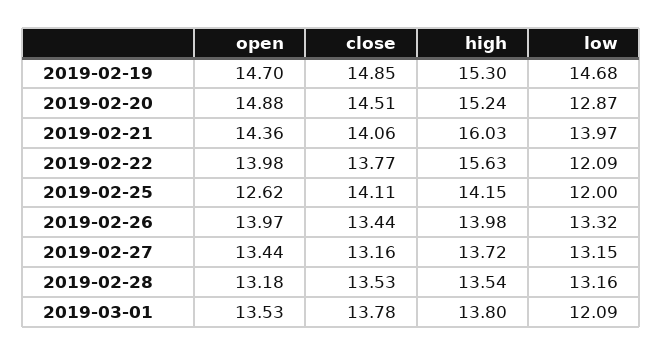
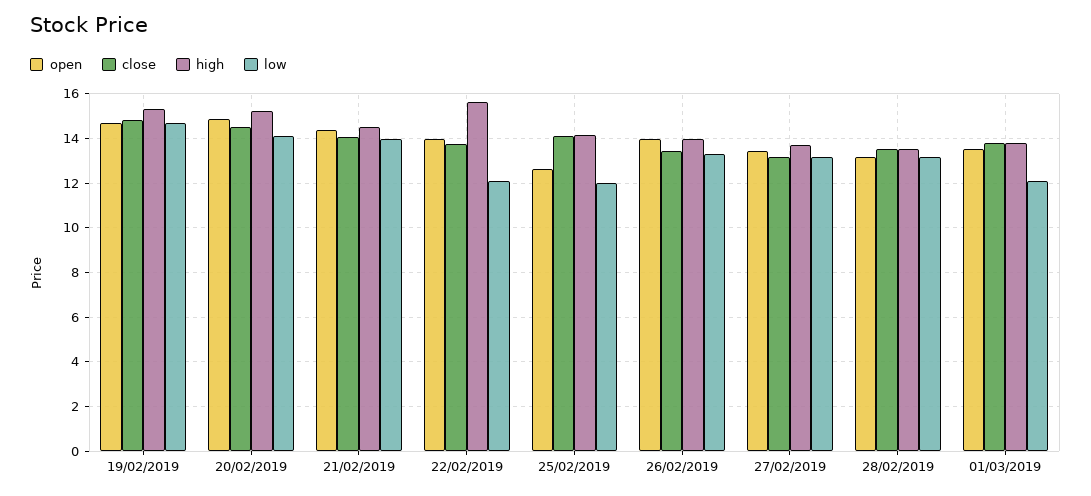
  {
    "open": {
      "2019-02-19": 14.7,
      "2019-02-20": 14.88,
      "2019-02-21": 14.36,
      "2019-02-22": 13.98,
      "2019-02-25": 12.62,
      "2019-02-26": 13.97,
      "2019-02-27": 13.44,
      "2019-02-28": 13.18,
      "2019-03-01": 13.53
    },
    "close": {
      "2019-02-19": 14.85,
      "2019-02-20": 14.51,
      "2019-02-21": 14.06,
      "2019-02-22": 13.77,
      "2019-02-25": 14.11,
      "2019-02-26": 13.44,
      "2019-02-27": 13.16,
      "2019-02-28": 13.53,
      "2019-03-01": 13.78
    },
    "high": {
      "2019-02-19": 15.3,
      "2019-02-20": 15.24,
-     "2019-02-21": 16.03,
+     "2019-02-21": 14.5,
      "2019-02-22": 15.63,
      "2019-02-25": 14.15,
      "2019-02-26": 13.98,
      "2019-02-27": 13.72,
      "2019-02-28": 13.54,
      "2019-03-01": 13.8
    },
    "low": {
      "2019-02-19": 14.68,
-     "2019-02-20": 12.87,
+     "2019-02-20": 14,
      "2019-02-21": 13.97,
      "2019-02-22": 12.09,
      "2019-02-25": 12,
      "2019-02-26": 13.32,
      "2019-02-27": 13.15,
      "2019-02-28": 13.16,
      "2019-03-01": 12.09
    }
  }

